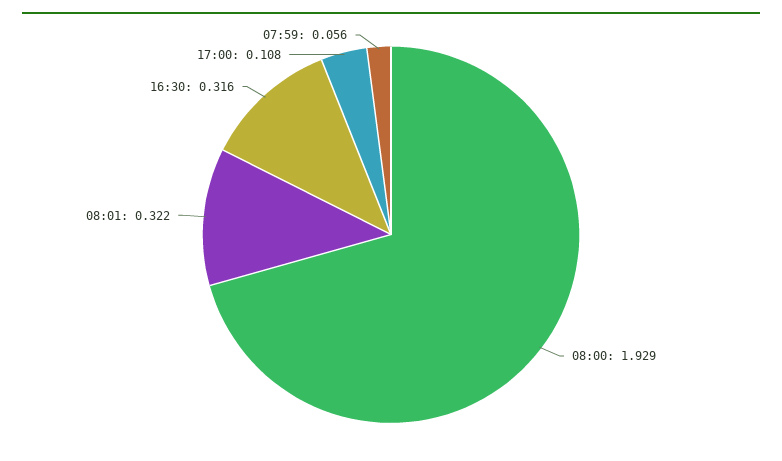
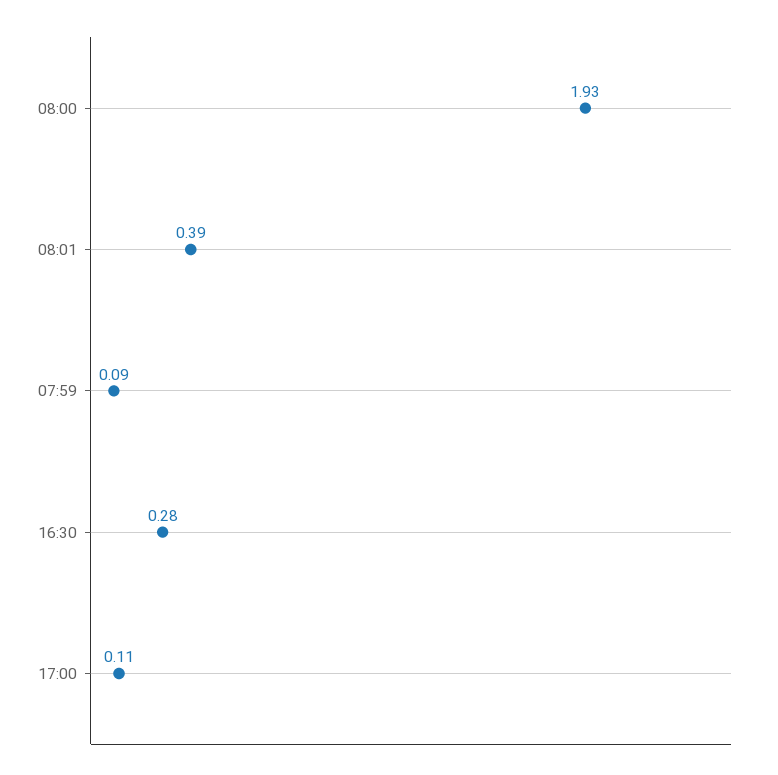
  {
    "08:00": 1.929,
-   "08:01": 0.322,
+   "08:01": 0.39,
-   "16:30": 0.316,
+   "16:30": 0.28,
    "17:00": 0.108,
-   "07:59": 0.056
+   "07:59": 0.09
  }

